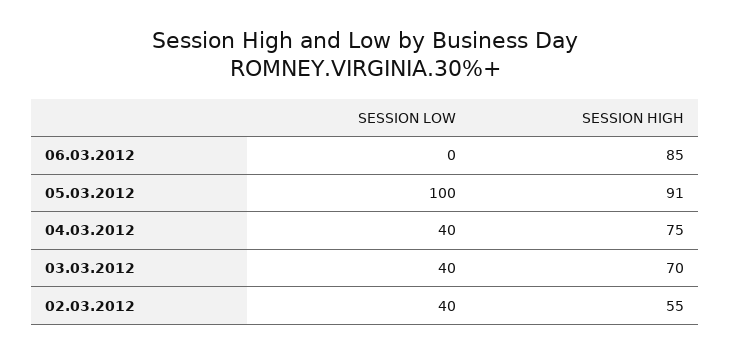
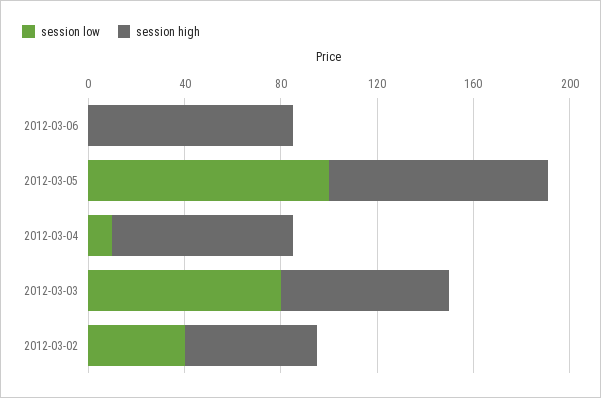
  {
    "SESSION LOW": {
      "06.03.2012": 0,
      "05.03.2012": 100,
-     "04.03.2012": 40,
+     "04.03.2012": 10,
-     "03.03.2012": 40,
+     "03.03.2012": 80,
      "02.03.2012": 40
    },
    "SESSION HIGH": {
      "06.03.2012": 85,
      "05.03.2012": 91,
      "04.03.2012": 75,
      "03.03.2012": 70,
      "02.03.2012": 55
    }
  }

